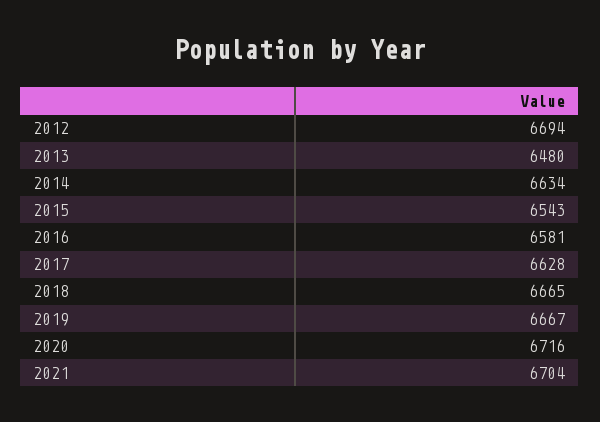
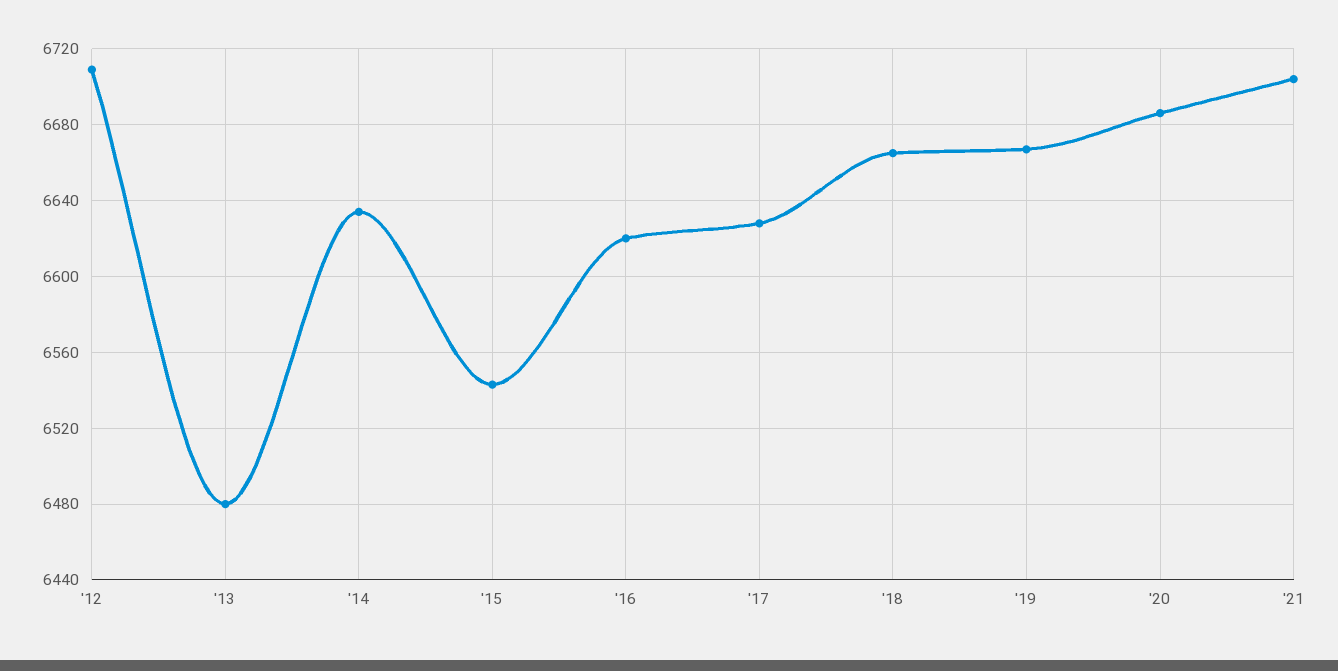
  {
-   "2012": 6694,
+   "2012": 6710,
    "2013": 6480,
    "2014": 6634,
    "2015": 6543,
-   "2016": 6581,
+   "2016": 6620,
    "2017": 6628,
    "2018": 6665,
    "2019": 6667,
-   "2020": 6716,
+   "2020": 6685,
    "2021": 6704
  }

